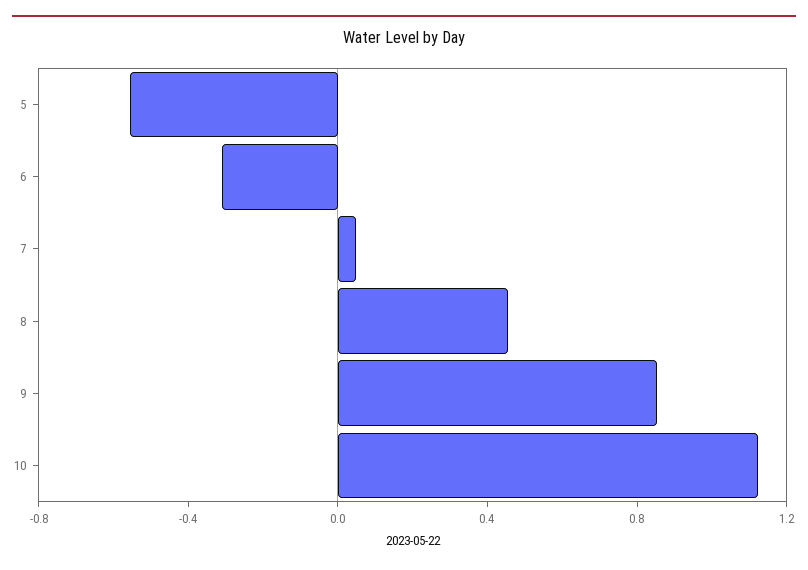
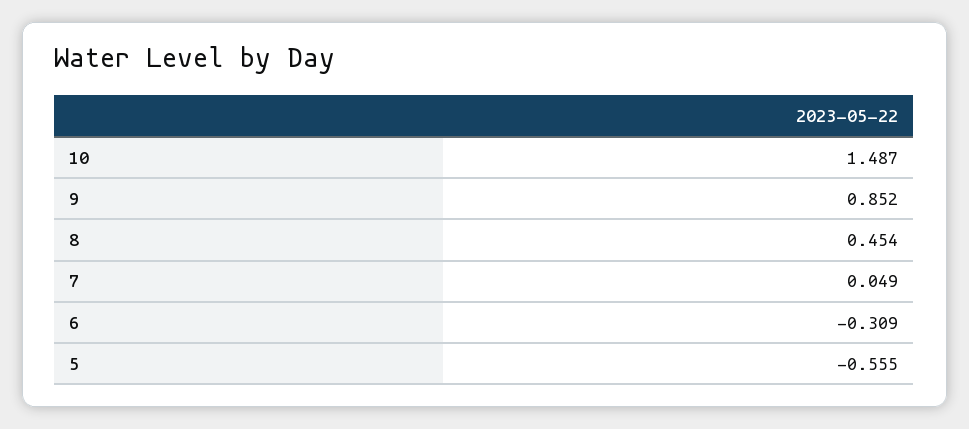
  {
    "5": -0.555,
    "6": -0.309,
    "7": 0.049,
    "8": 0.454,
    "9": 0.852,
-   "10": 1.1
+   "10": 1.487
  }

